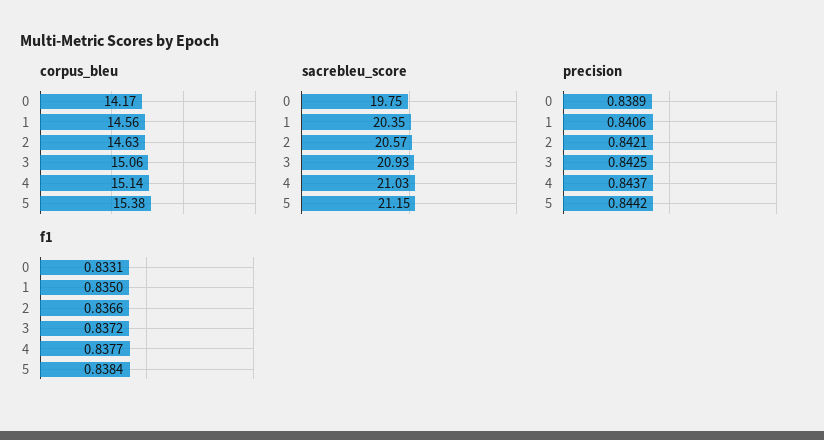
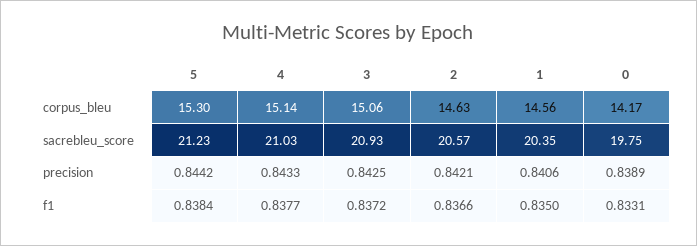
  {
    "corpus_bleu": {
      "0": 14.17,
      "1": 14.56,
      "2": 14.63,
      "3": 15.06,
      "4": 15.14,
-     "5": 15.38
+     "5": 15.3
    },
    "sacrebleu_score": {
      "0": 19.75,
      "1": 20.35,
      "2": 20.57,
      "3": 20.93,
      "4": 21.03,
-     "5": 21.15
+     "5": 21.23
    },
    "precision": {
      "0": 0.8389,
      "1": 0.8406,
      "2": 0.8421,
      "3": 0.8425,
-     "4": 0.8437,
+     "4": 0.8433,
      "5": 0.8442
    },
    "f1": {
      "0": 0.8331,
      "1": 0.835,
      "2": 0.8366,
      "3": 0.8372,
      "4": 0.8377,
      "5": 0.8384
    }
  }

